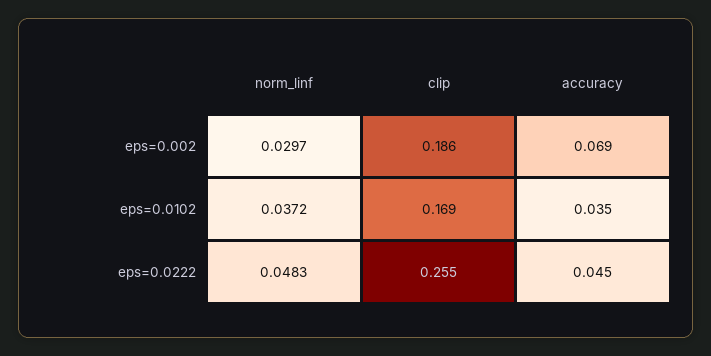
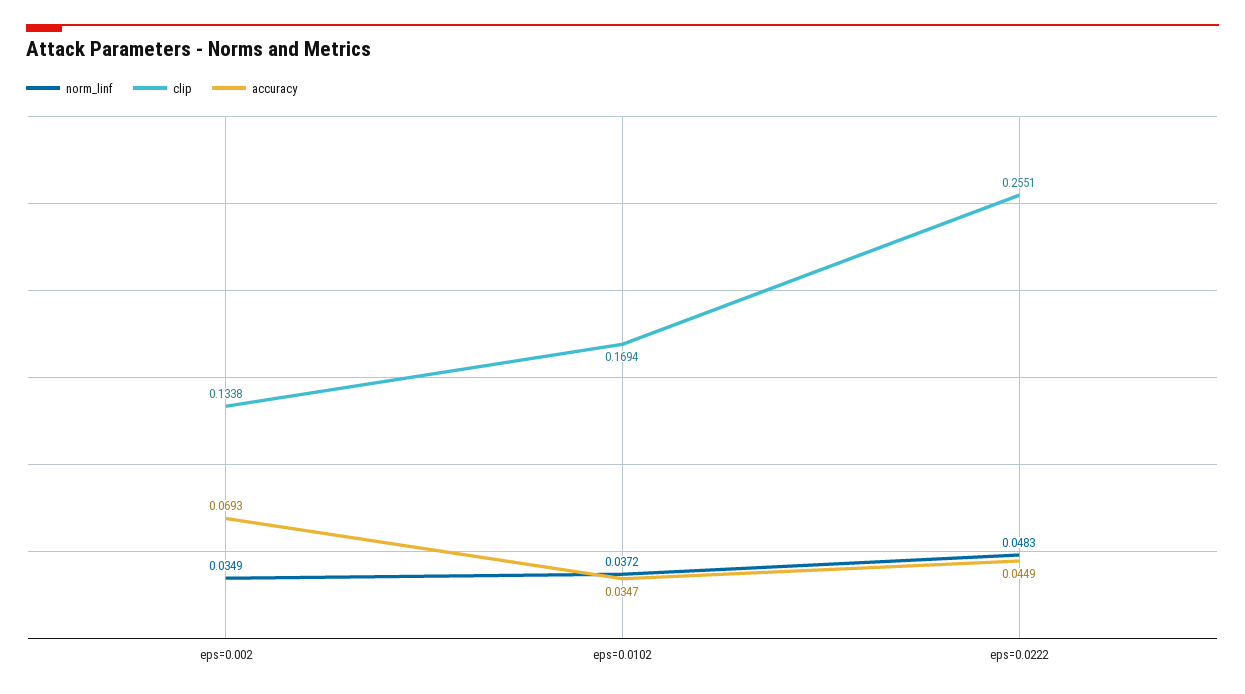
  {
    "norm_linf": {
-     "eps=0.002": 0.0297,
+     "eps=0.002": 0.0349,
      "eps=0.0102": 0.0372,
      "eps=0.0222": 0.0483
    },
    "clip": {
-     "eps=0.002": 0.186,
+     "eps=0.002": 0.1338,
      "eps=0.0102": 0.1694,
      "eps=0.0222": 0.2551
    },
    "accuracy": {
      "eps=0.002": 0.0693,
      "eps=0.0102": 0.0347,
      "eps=0.0222": 0.0449
    }
  }

